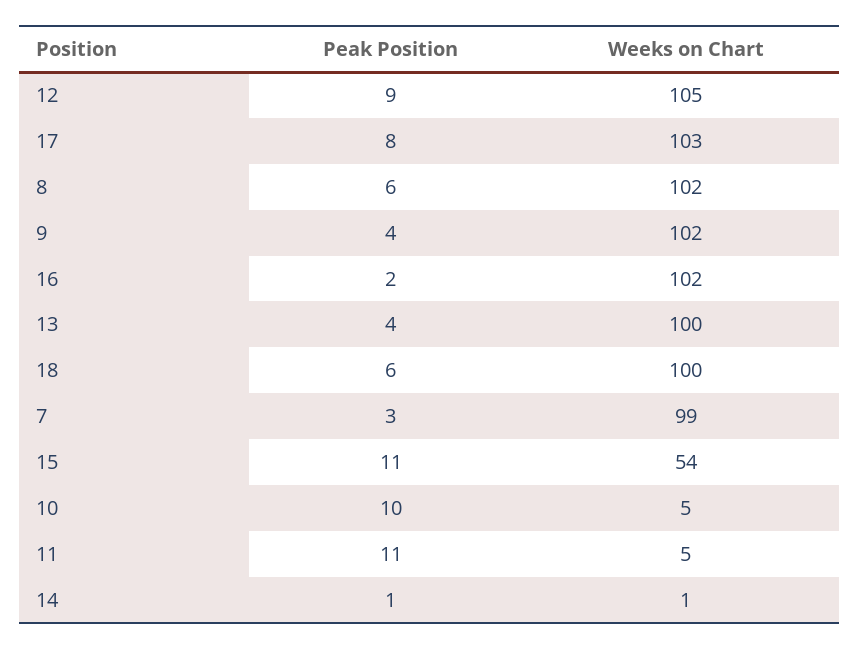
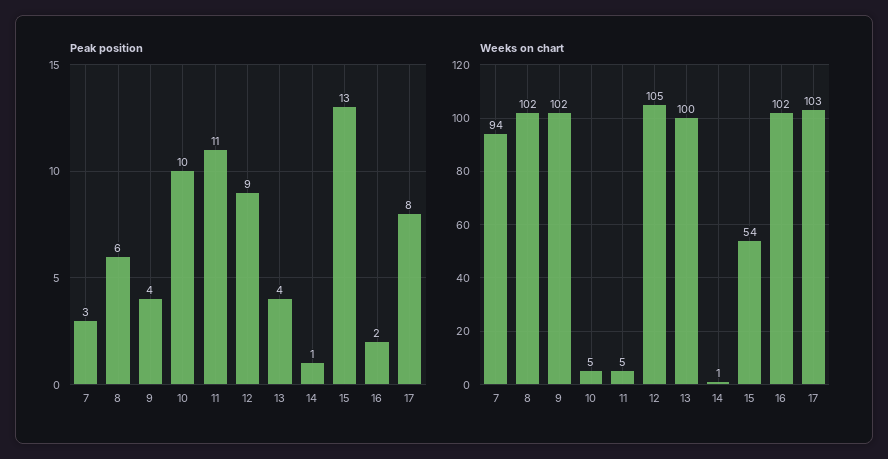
  {
    "Peak Position": {
      "12": 9,
      "17": 8,
      "8": 6,
      "9": 4,
      "16": 2,
      "13": 4,
-     "18": 6,
      "7": 3,
-     "15": 11,
+     "15": 13,
      "10": 10,
      "11": 11,
      "14": 1
    },
    "Weeks on Chart": {
      "12": 105,
      "17": 103,
      "8": 102,
      "9": 102,
      "16": 102,
      "13": 100,
-     "18": 100,
-     "7": 99,
+     "7": 94,
      "15": 54,
      "10": 5,
      "11": 5,
      "14": 1
    }
  }

